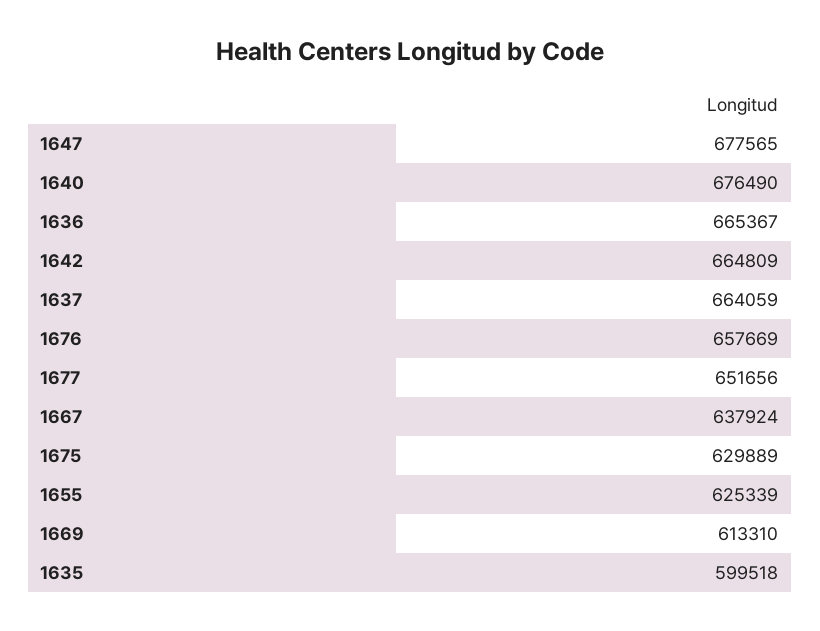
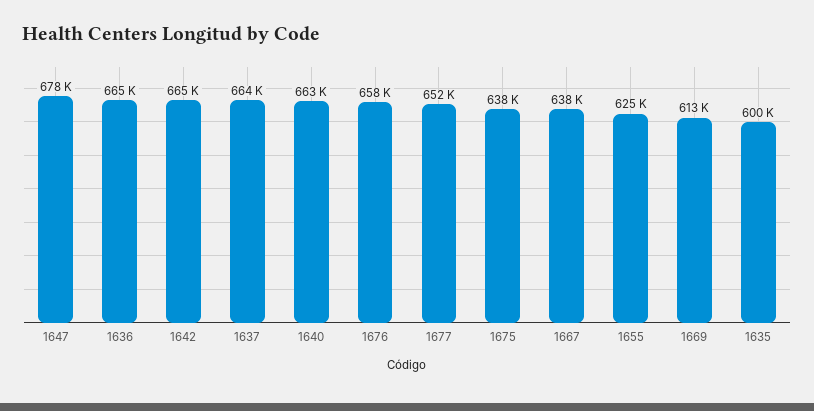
  {
    "1647": 677565,
-   "1640": 676490,
+   "1640": 663000,
    "1636": 665367,
    "1642": 664809,
    "1637": 664059,
    "1676": 657669,
    "1677": 651656,
    "1667": 637924,
-   "1675": 629889,
+   "1675": 638000,
    "1655": 625339,
    "1669": 613310,
    "1635": 599518
  }

